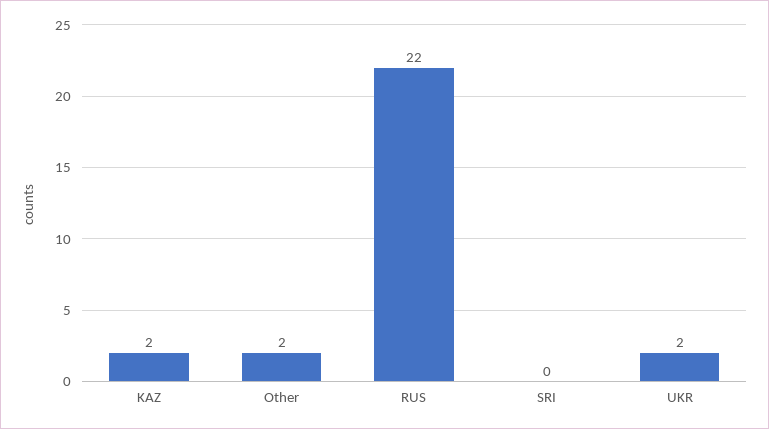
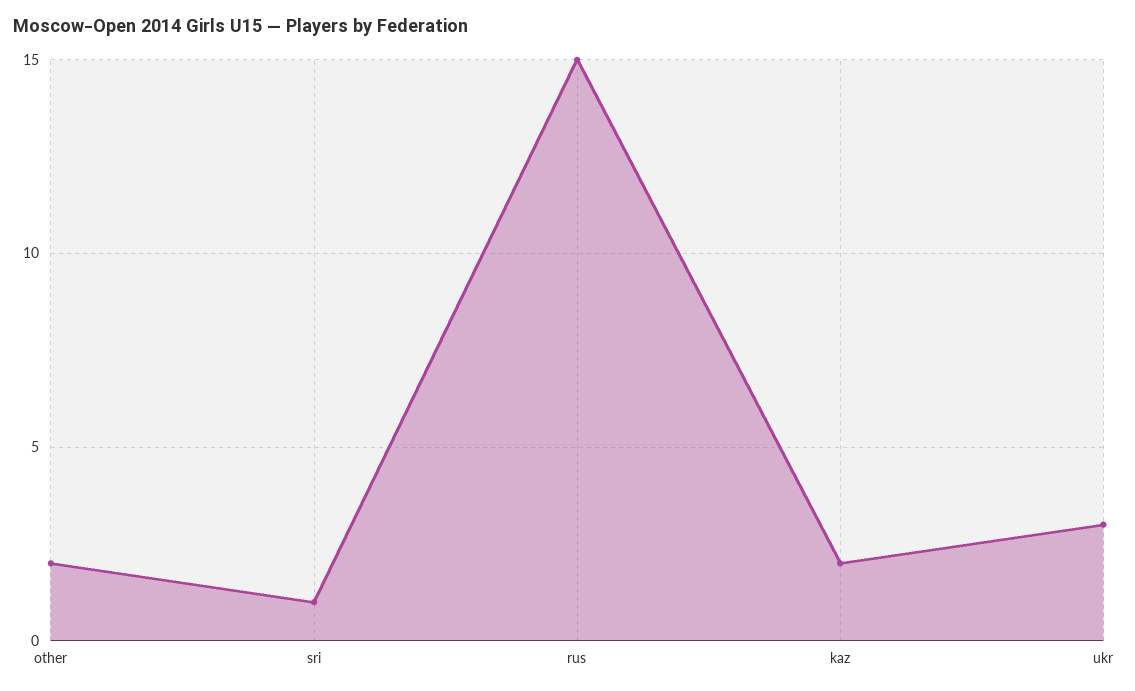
  {
    "KAZ": 2,
    "Other": 2,
-   "RUS": 22,
+   "RUS": 15,
-   "SRI": 0,
+   "SRI": 1,
-   "UKR": 2
+   "UKR": 3
  }

